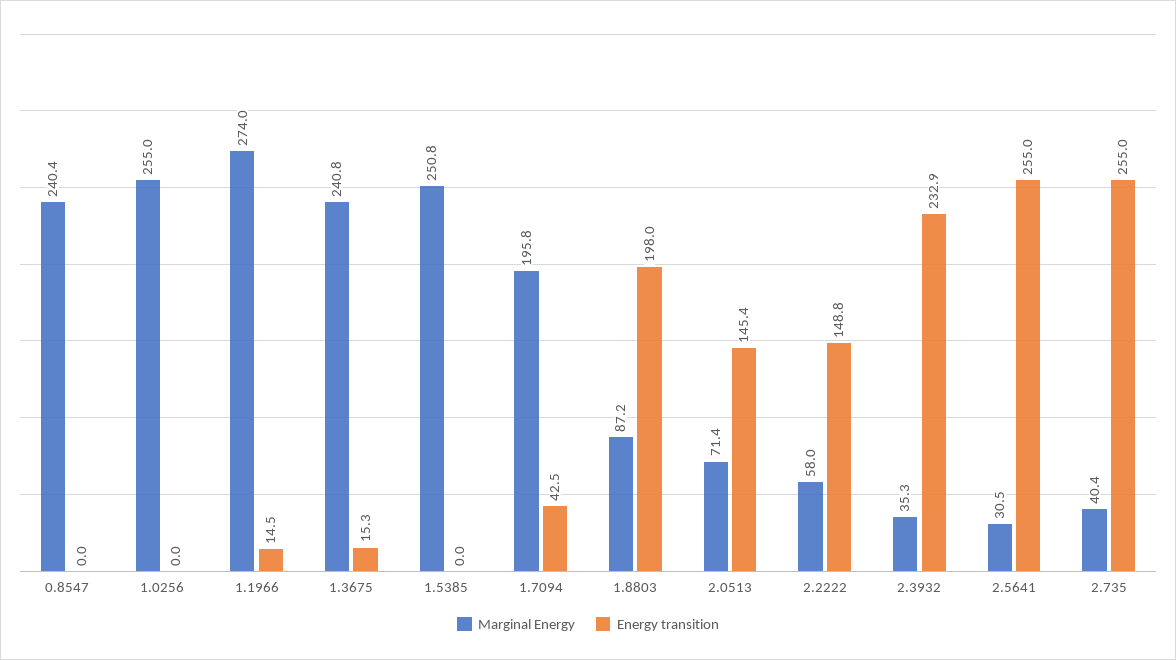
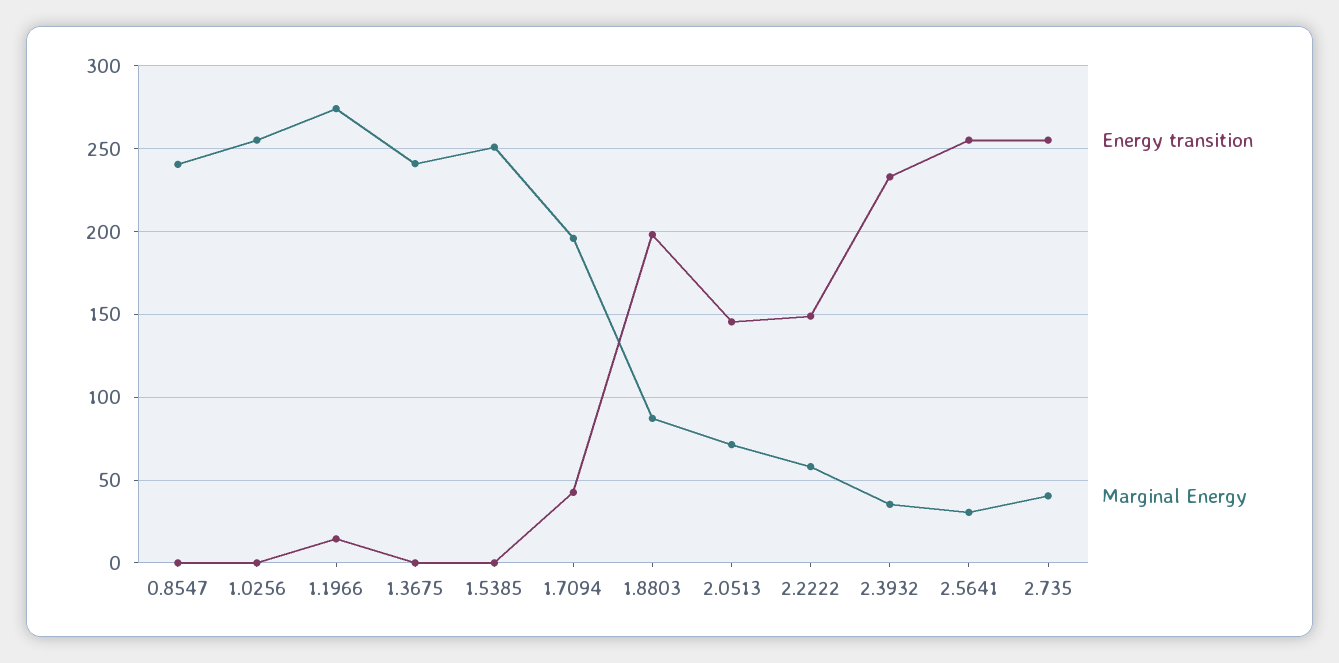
  {
    "Marginal Energy": {
      "0.8547": 240.4,
      "1.0256": 255,
      "1.1966": 274,
      "1.3675": 240.8,
      "1.5385": 250.8,
      "1.7094": 195.8,
      "1.8803": 87.2,
      "2.0513": 71.4,
      "2.2222": 58,
      "2.3932": 35.3,
      "2.5641": 30.5,
      "2.735": 40.4
    },
    "Energy transition": {
      "0.8547": 0,
      "1.0256": 0,
      "1.1966": 14.5,
-     "1.3675": 15.3,
+     "1.3675": 0,
      "1.5385": 0,
      "1.7094": 42.5,
      "1.8803": 198,
      "2.0513": 145.4,
      "2.2222": 148.8,
      "2.3932": 232.9,
      "2.5641": 255,
      "2.735": 255
    }
  }

